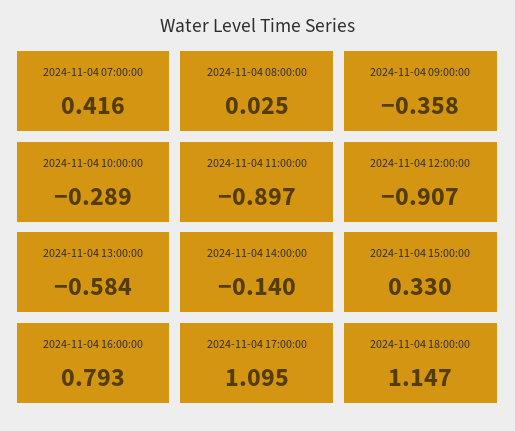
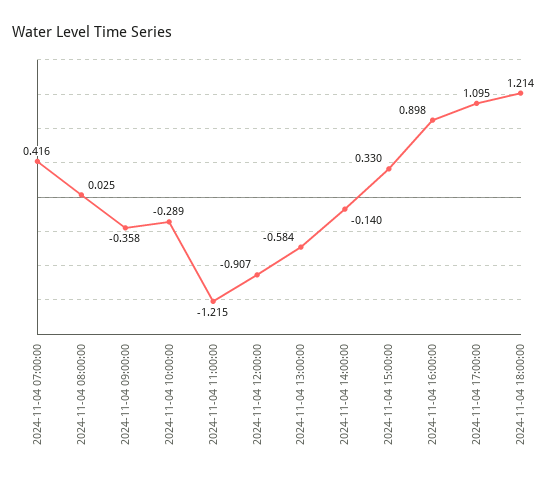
  {
    "2024-11-04 07:00:00": 0.416,
    "2024-11-04 08:00:00": 0.025,
    "2024-11-04 09:00:00": -0.358,
    "2024-11-04 10:00:00": -0.289,
-   "2024-11-04 11:00:00": -0.897,
+   "2024-11-04 11:00:00": -1.215,
    "2024-11-04 12:00:00": -0.907,
    "2024-11-04 13:00:00": -0.584,
    "2024-11-04 14:00:00": -0.14,
    "2024-11-04 15:00:00": 0.33,
-   "2024-11-04 16:00:00": 0.793,
+   "2024-11-04 16:00:00": 0.898,
    "2024-11-04 17:00:00": 1.095,
-   "2024-11-04 18:00:00": 1.147
+   "2024-11-04 18:00:00": 1.214
  }

